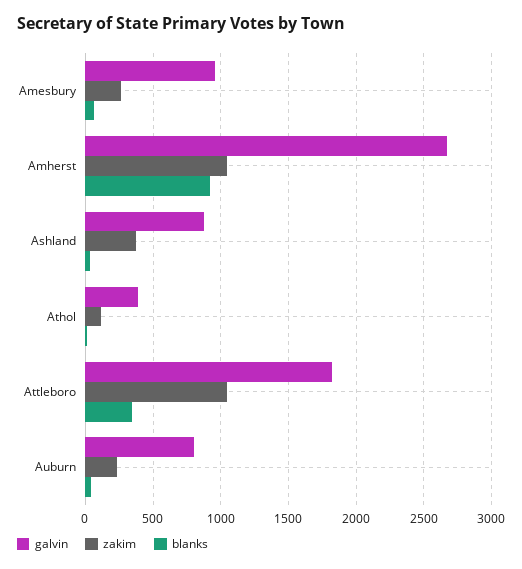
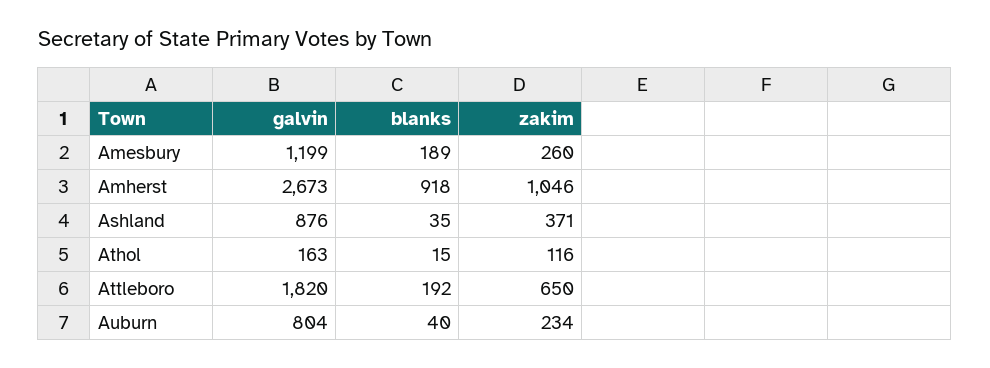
  {
    "galvin": {
-     "Amesbury": 950,
+     "Amesbury": 1199,
      "Amherst": 2673,
      "Ashland": 876,
-     "Athol": 400,
+     "Athol": 163,
      "Attleboro": 1820,
      "Auburn": 804
    },
    "zakim": {
      "Amesbury": 260,
      "Amherst": 1046,
      "Ashland": 371,
      "Athol": 116,
-     "Attleboro": 1050,
+     "Attleboro": 650,
      "Auburn": 234
    },
    "blanks": {
-     "Amesbury": 50,
+     "Amesbury": 189,
      "Amherst": 918,
      "Ashland": 35,
      "Athol": 15,
-     "Attleboro": 350,
+     "Attleboro": 192,
      "Auburn": 40
    }
  }

